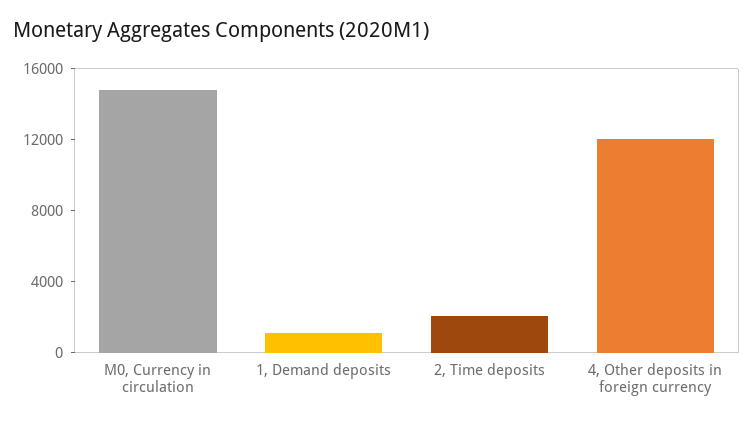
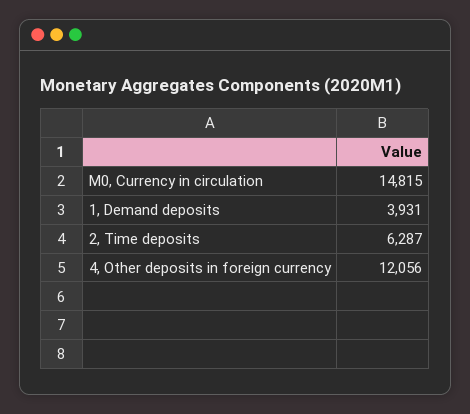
  {
    "M0, Currency in circulation": 14815,
-   "1, Demand deposits": 1000,
+   "1, Demand deposits": 3931,
-   "2, Time deposits": 2000,
+   "2, Time deposits": 6287,
    "4, Other deposits in foreign currency": 12056
  }

